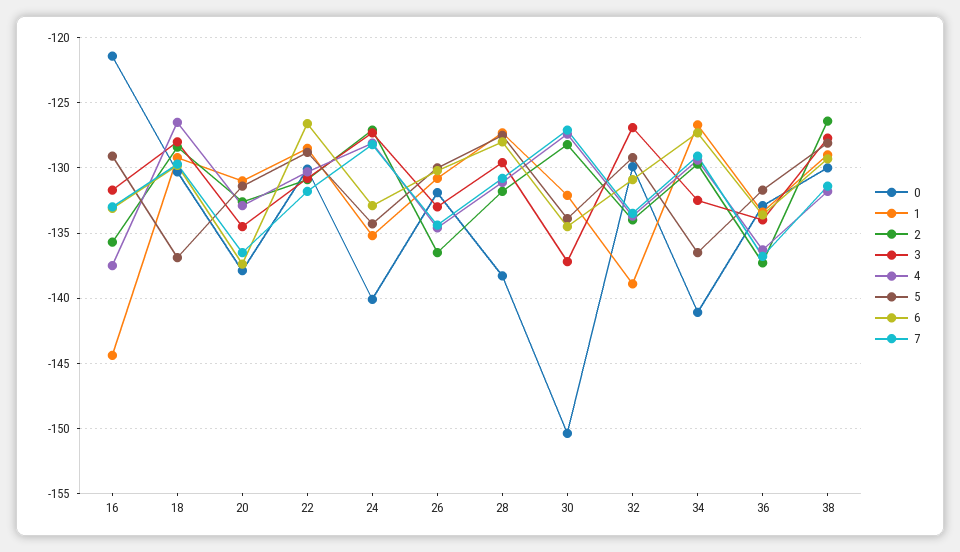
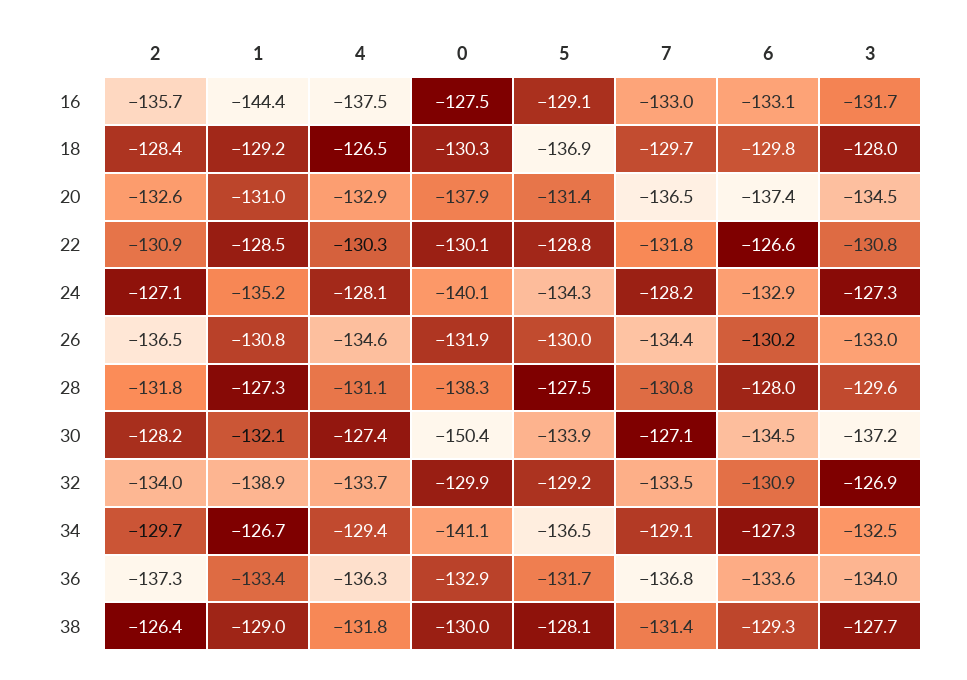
  {
    "0": {
-     "16": -121.5,
+     "16": -127.5,
      "18": -130.3,
      "20": -137.9,
      "22": -130.1,
      "24": -140.1,
      "26": -131.9,
      "28": -138.3,
      "30": -150.4,
      "32": -129.9,
      "34": -141.1,
      "36": -132.9,
      "38": -130
    },
    "1": {
      "16": -144.4,
      "18": -129.2,
      "20": -131,
      "22": -128.5,
      "24": -135.2,
      "26": -130.8,
      "28": -127.3,
      "30": -132.1,
      "32": -138.9,
      "34": -126.7,
      "36": -133.4,
      "38": -129
    },
    "2": {
      "16": -135.7,
      "18": -128.4,
      "20": -132.6,
      "22": -130.9,
      "24": -127.1,
      "26": -136.5,
      "28": -131.8,
      "30": -128.2,
      "32": -134,
      "34": -129.7,
      "36": -137.3,
      "38": -126.4
    },
    "3": {
      "16": -131.7,
      "18": -128,
      "20": -134.5,
      "22": -130.8,
      "24": -127.3,
      "26": -133,
      "28": -129.6,
      "30": -137.2,
      "32": -126.9,
      "34": -132.5,
      "36": -134,
      "38": -127.7
    },
    "4": {
      "16": -137.5,
      "18": -126.5,
      "20": -132.9,
      "22": -130.3,
      "24": -128.1,
      "26": -134.6,
      "28": -131.1,
      "30": -127.4,
      "32": -133.7,
      "34": -129.4,
      "36": -136.3,
      "38": -131.8
    },
    "5": {
      "16": -129.1,
      "18": -136.9,
      "20": -131.4,
      "22": -128.8,
      "24": -134.3,
      "26": -130,
      "28": -127.5,
      "30": -133.9,
      "32": -129.2,
      "34": -136.5,
      "36": -131.7,
      "38": -128.1
    },
    "6": {
      "16": -133.1,
      "18": -129.8,
      "20": -137.4,
      "22": -126.6,
      "24": -132.9,
      "26": -130.2,
      "28": -128,
      "30": -134.5,
      "32": -130.9,
      "34": -127.3,
      "36": -133.6,
      "38": -129.3
    },
    "7": {
      "16": -133,
      "18": -129.7,
      "20": -136.5,
      "22": -131.8,
      "24": -128.2,
      "26": -134.4,
      "28": -130.8,
      "30": -127.1,
      "32": -133.5,
      "34": -129.1,
      "36": -136.8,
      "38": -131.4
    }
  }

